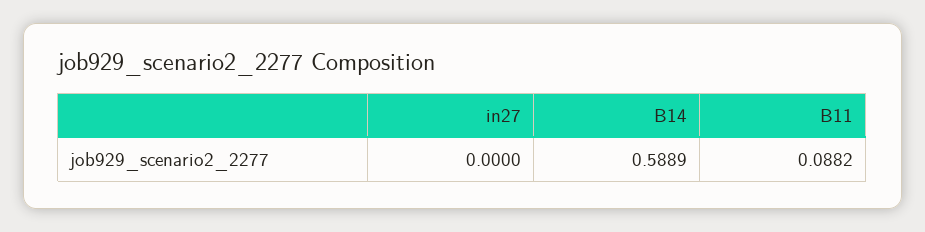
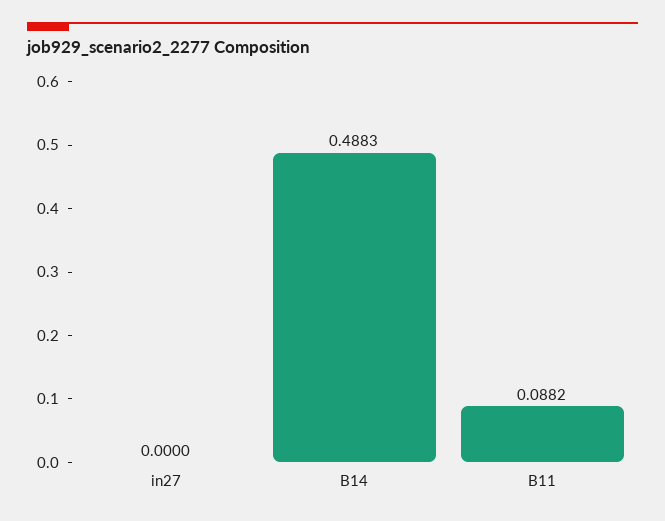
  {
    "in27": 0,
-   "B14": 0.5889,
+   "B14": 0.4883,
    "B11": 0.0882
  }

